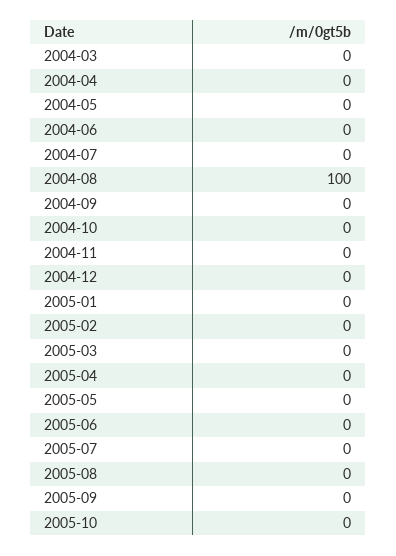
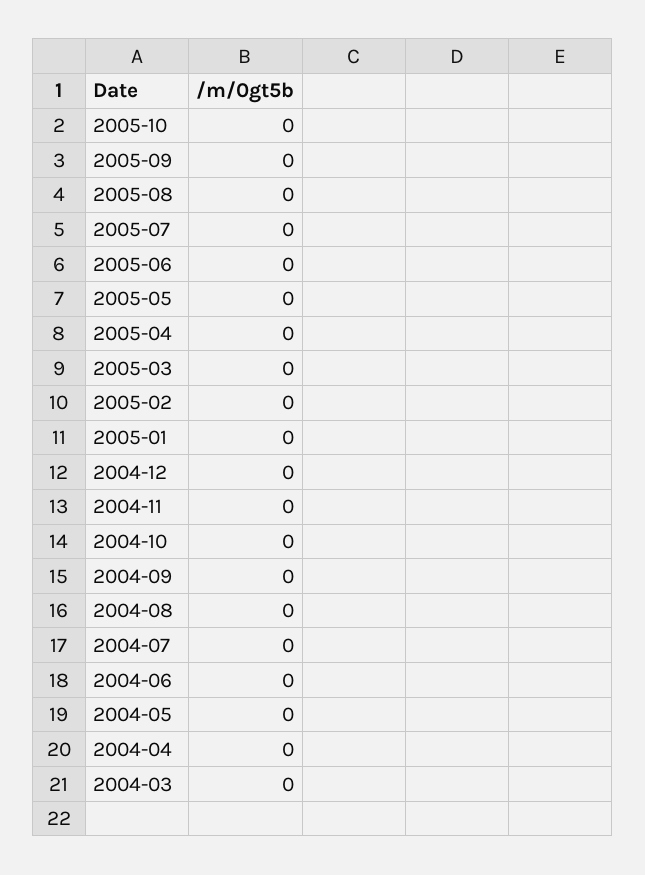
  {
    "2004-03": 0,
    "2004-04": 0,
    "2004-05": 0,
    "2004-06": 0,
    "2004-07": 0,
-   "2004-08": 100,
+   "2004-08": 0,
    "2004-09": 0,
    "2004-10": 0,
    "2004-11": 0,
    "2004-12": 0,
    "2005-01": 0,
    "2005-02": 0,
    "2005-03": 0,
    "2005-04": 0,
    "2005-05": 0,
    "2005-06": 0,
    "2005-07": 0,
    "2005-08": 0,
    "2005-09": 0,
    "2005-10": 0
  }

